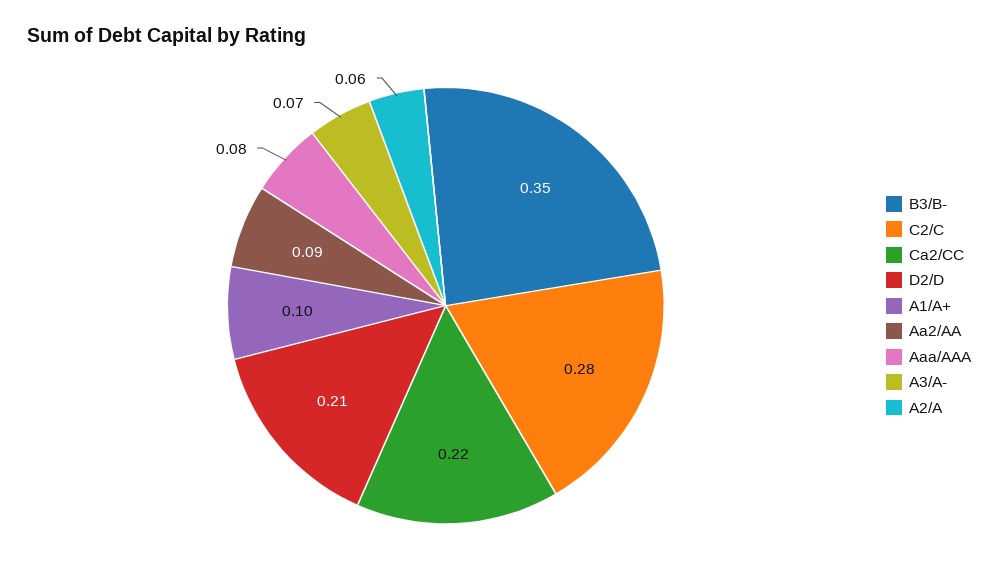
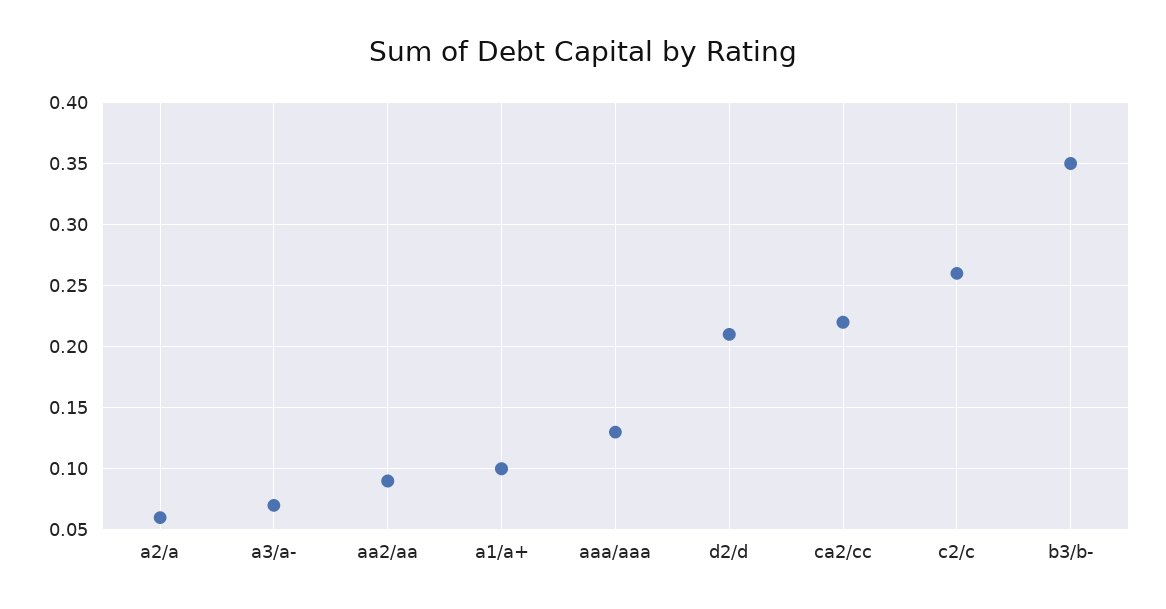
  {
    "B3/B-": 0.35,
-   "C2/C": 0.28,
+   "C2/C": 0.26,
    "Ca2/CC": 0.22,
    "D2/D": 0.21,
    "A1/A+": 0.1,
    "Aa2/AA": 0.09,
-   "Aaa/AAA": 0.08,
+   "Aaa/AAA": 0.13,
    "A3/A-": 0.07,
    "A2/A": 0.06
  }

